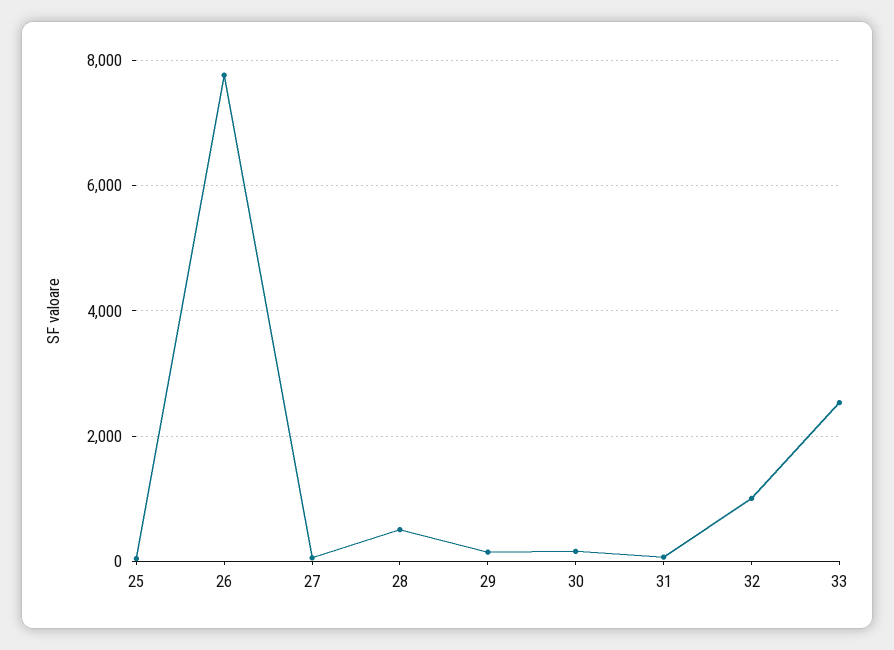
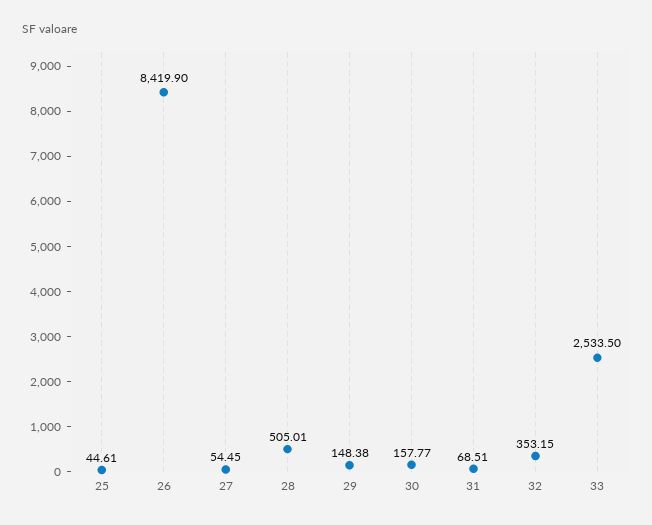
  {
    "25": 44.61,
-   "26": 7800,
+   "26": 8419.9,
    "27": 54.45,
    "28": 505.01,
    "29": 148.38,
    "30": 157.77,
    "31": 68.51,
-   "32": 1000,
+   "32": 353.15,
    "33": 2533.5
  }

